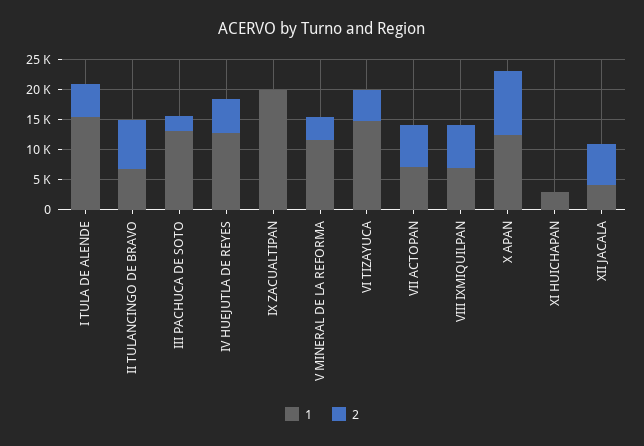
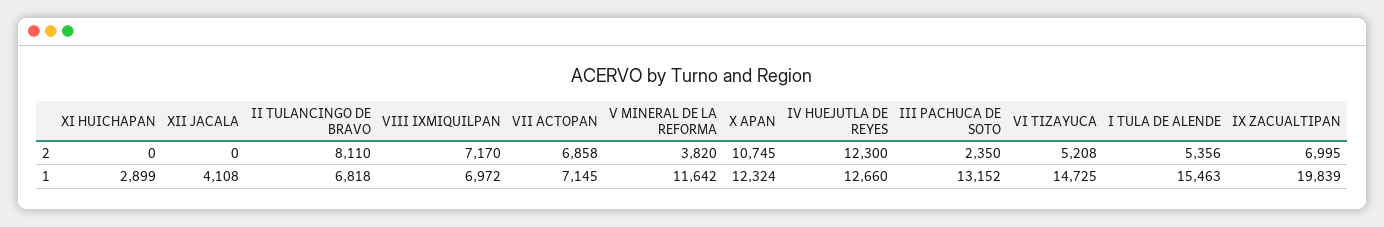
  {
    "1": {
      "I TULA DE ALENDE": 15463,
      "II TULANCINGO DE BRAVO": 6818,
      "III PACHUCA DE SOTO": 13152,
      "IV HUEJUTLA DE REYES": 12660,
      "IX ZACUALTIPAN": 19839,
      "V MINERAL DE LA REFORMA": 11642,
      "VI TIZAYUCA": 14725,
      "VII ACTOPAN": 7145,
      "VIII IXMIQUILPAN": 6972,
      "X APAN": 12324,
      "XI HUICHAPAN": 2899,
      "XII JACALA": 4108
    },
    "2": {
      "I TULA DE ALENDE": 5356,
      "II TULANCINGO DE BRAVO": 8110,
      "III PACHUCA DE SOTO": 2350,
-     "IV HUEJUTLA DE REYES": 5000,
+     "IV HUEJUTLA DE REYES": 12300,
-     "IX ZACUALTIPAN": 0,
+     "IX ZACUALTIPAN": 6995,
      "V MINERAL DE LA REFORMA": 3820,
      "VI TIZAYUCA": 5208,
      "VII ACTOPAN": 6858,
      "VIII IXMIQUILPAN": 7170,
      "X APAN": 10745,
      "XI HUICHAPAN": 0,
-     "XII JACALA": 7500
+     "XII JACALA": 0
    }
  }

